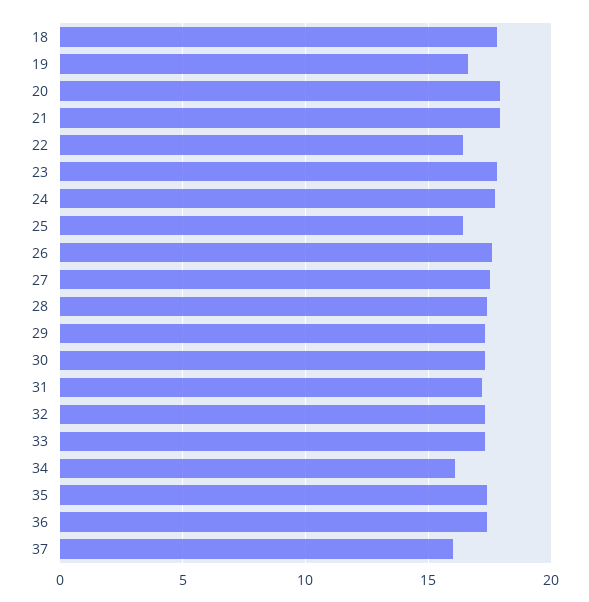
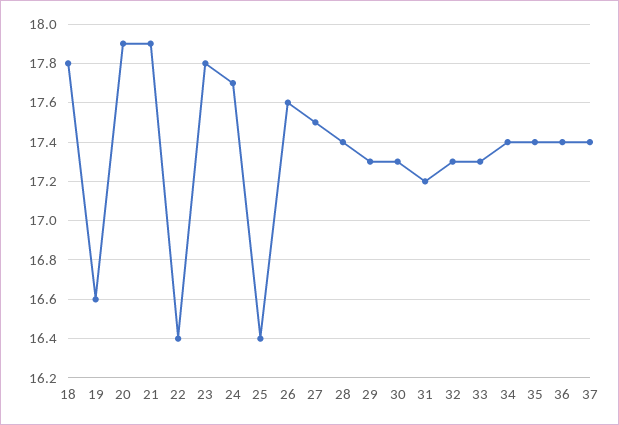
  {
    "18": 17.8,
    "19": 16.6,
    "20": 17.9,
    "21": 17.9,
    "22": 16.4,
    "23": 17.8,
    "24": 17.7,
    "25": 16.4,
    "26": 17.6,
    "27": 17.5,
    "28": 17.4,
    "29": 17.3,
    "30": 17.3,
    "31": 17.2,
    "32": 17.3,
    "33": 17.3,
-   "34": 16,
+   "34": 17.4,
    "35": 17.4,
    "36": 17.4,
-   "37": 16
+   "37": 17.4
  }

